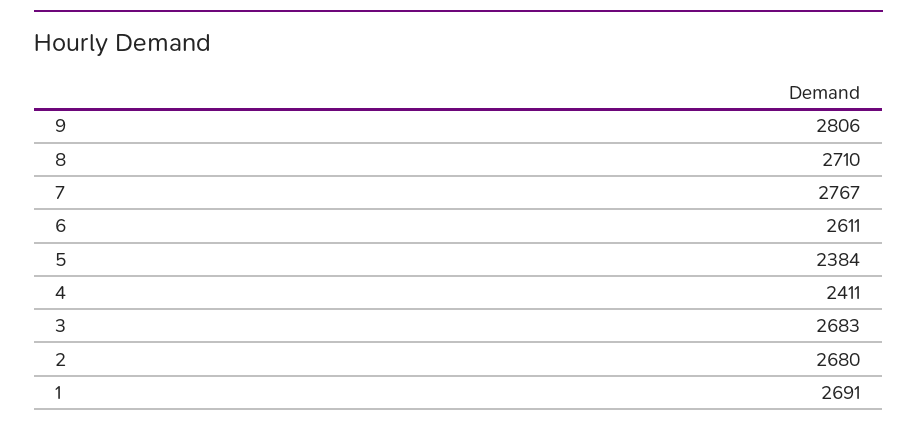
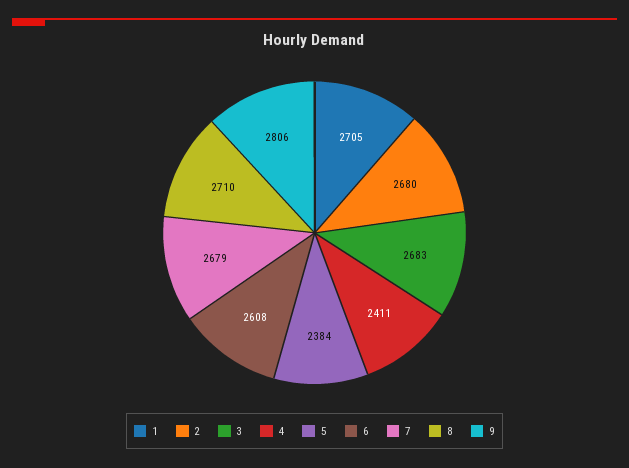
  {
    "9": 2806,
    "8": 2710,
-   "7": 2767,
+   "7": 2679,
-   "6": 2611,
+   "6": 2608,
    "5": 2384,
    "4": 2411,
    "3": 2683,
    "2": 2680,
-   "1": 2691
+   "1": 2705
  }

